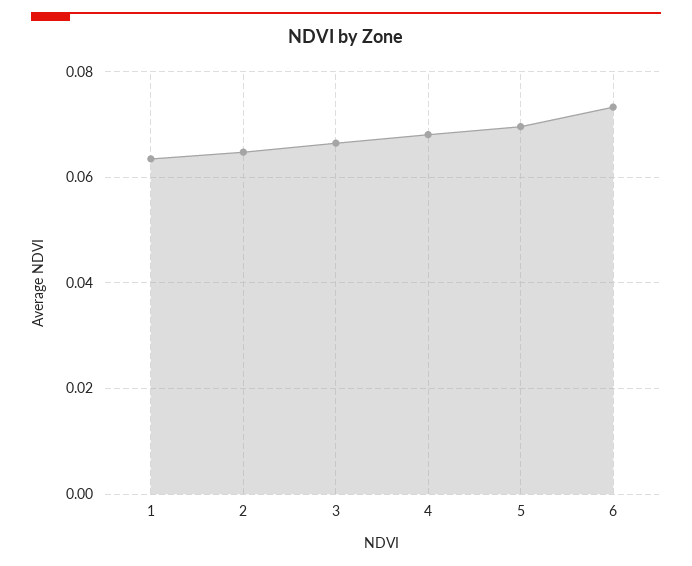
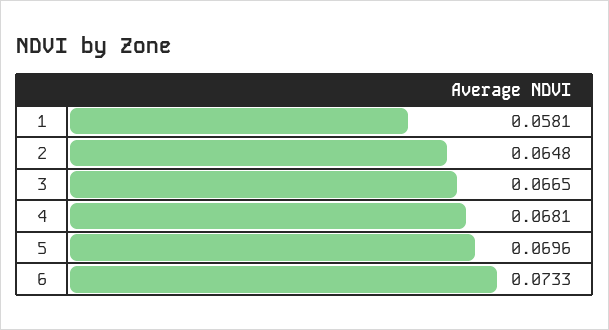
  {
-   "1": 0.064,
+   "1": 0.0581,
    "2": 0.0648,
    "3": 0.0665,
    "4": 0.0681,
    "5": 0.0696,
    "6": 0.0733
  }

